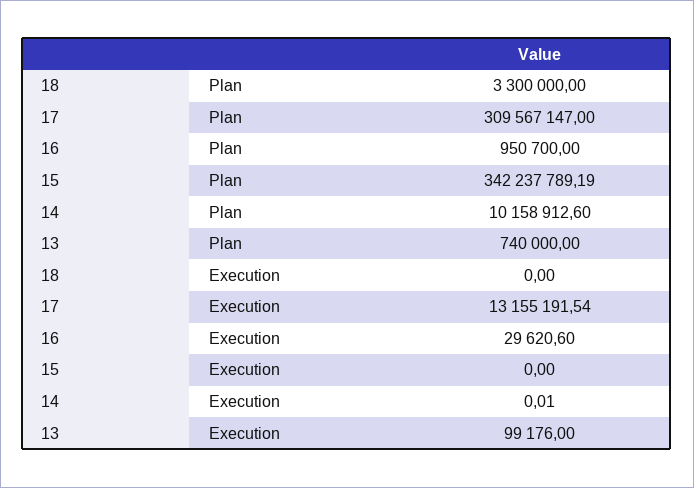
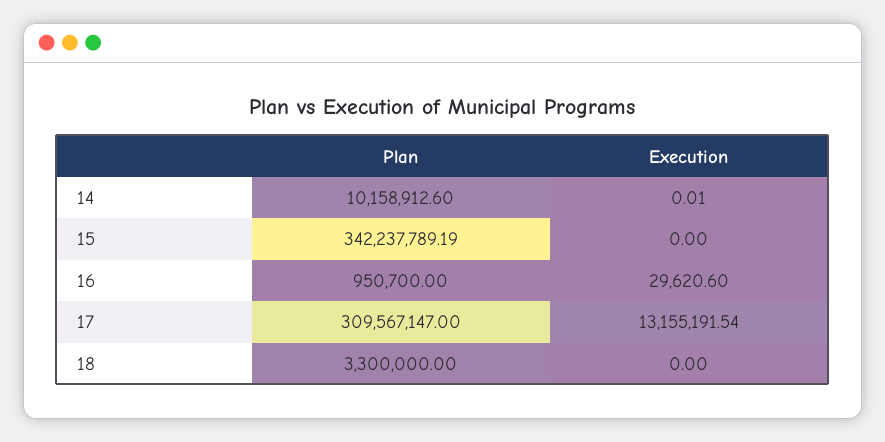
  {
    "18": {
      "Plan": 3300000,
      "Execution": 0
    },
    "17": {
      "Plan": 309567147,
      "Execution": 13155191.54
    },
    "16": {
      "Plan": 950700,
      "Execution": 29620.6
    },
    "15": {
      "Plan": 342237789.19,
      "Execution": 0
    },
    "14": {
      "Plan": 10158912.6,
      "Execution": 0.01
-   },
+   }
-   "13": {
-     "Plan": 740000,
-     "Execution": 99176
-   }
  }

